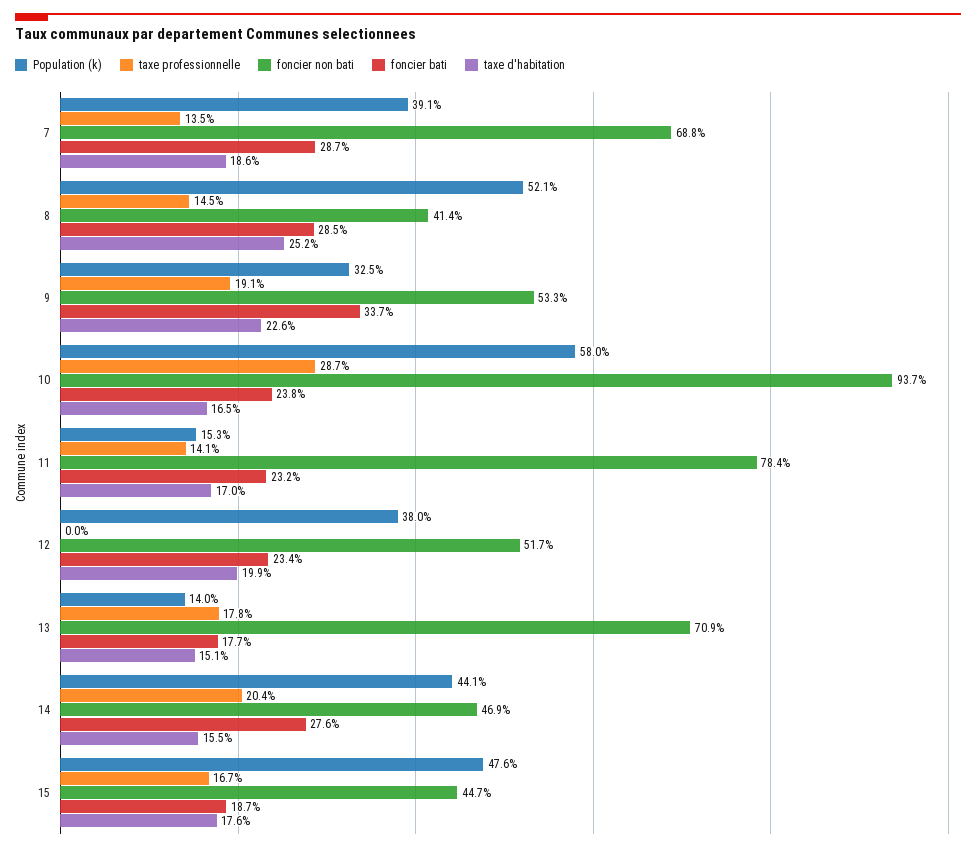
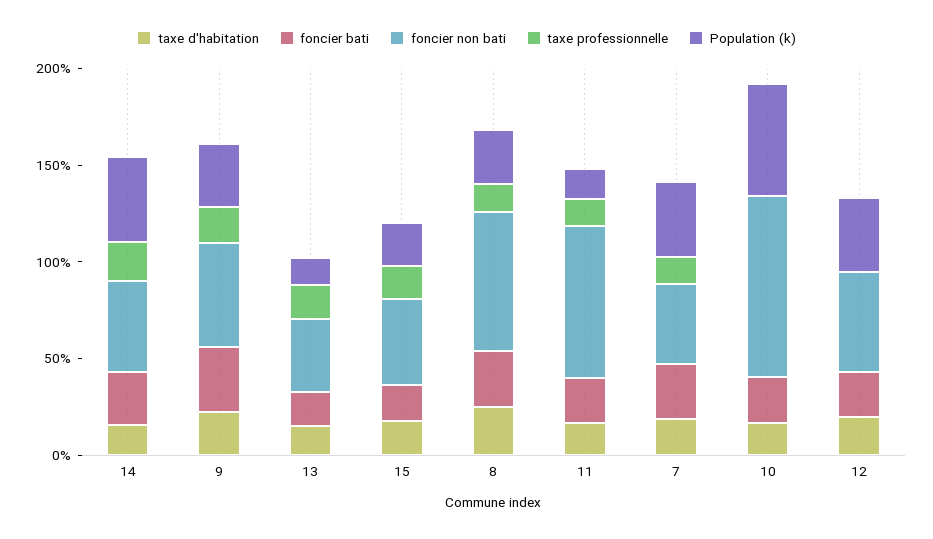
  {
    "Population (k)": {
      "7": 39.1,
-     "8": 52.1,
+     "8": 30,
      "9": 32.5,
      "10": 58,
      "11": 15.3,
      "12": 38,
      "13": 14,
      "14": 44.1,
-     "15": 47.6
+     "15": 20
    },
    "taxe professionnelle": {
      "7": 13.5,
      "8": 14.5,
      "9": 19.1,
-     "10": 28.7,
+     "10": 0,
      "11": 14.1,
      "12": 0,
      "13": 17.8,
      "14": 20.4,
      "15": 16.7
    },
    "foncier non bati": {
-     "7": 68.8,
+     "7": 40,
-     "8": 41.4,
+     "8": 70,
      "9": 53.3,
      "10": 93.7,
      "11": 78.4,
      "12": 51.7,
-     "13": 70.9,
+     "13": 40,
      "14": 46.9,
      "15": 44.7
    },
    "foncier bati": {
      "7": 28.7,
      "8": 28.5,
      "9": 33.7,
      "10": 23.8,
      "11": 23.2,
      "12": 23.4,
      "13": 17.7,
      "14": 27.6,
      "15": 18.7
    },
    "taxe d'habitation": {
      "7": 18.6,
      "8": 25.2,
      "9": 22.6,
      "10": 16.5,
      "11": 17,
      "12": 19.9,
      "13": 15.1,
      "14": 15.5,
      "15": 17.6
    }
  }

